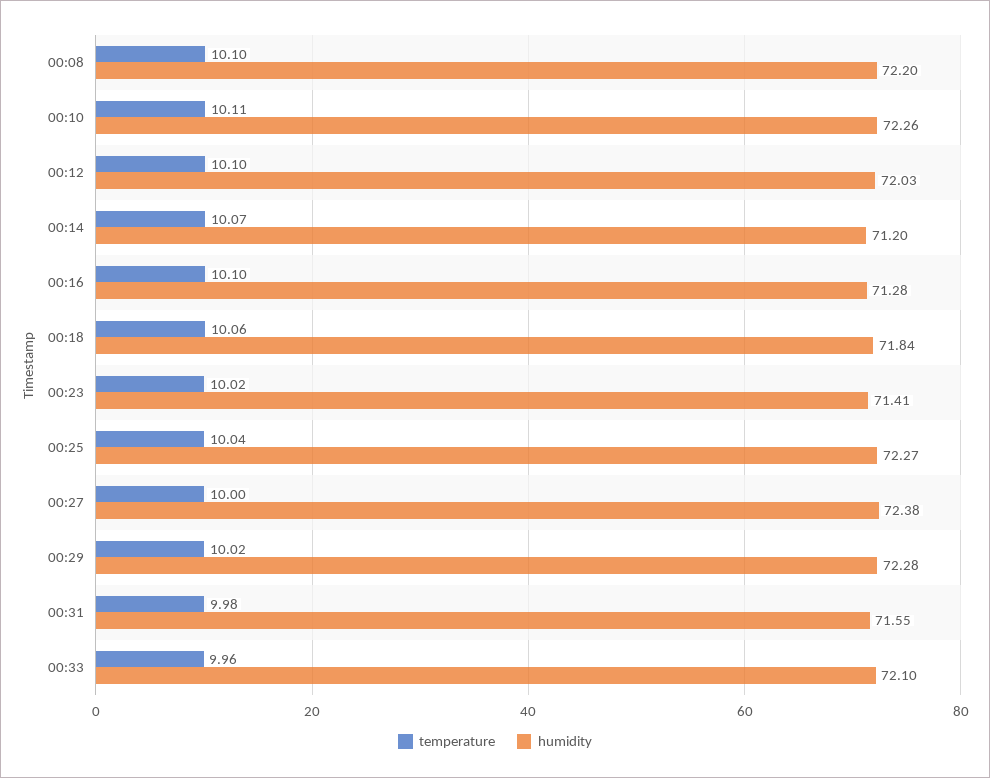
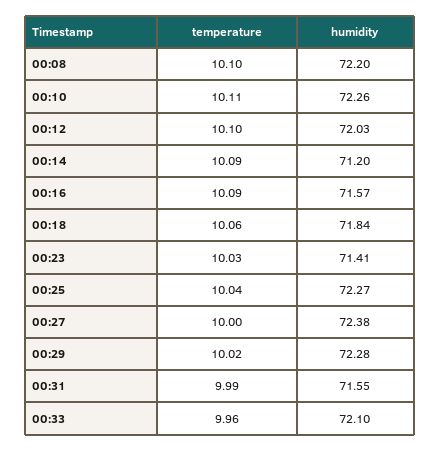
  {
    "temperature": {
      "00:08": 10.1,
      "00:10": 10.11,
      "00:12": 10.1,
-     "00:14": 10.07,
+     "00:14": 10.09,
-     "00:16": 10.1,
+     "00:16": 10.09,
      "00:18": 10.06,
-     "00:23": 10.02,
+     "00:23": 10.03,
      "00:25": 10.04,
      "00:27": 10,
      "00:29": 10.02,
-     "00:31": 9.98,
+     "00:31": 9.99,
      "00:33": 9.96
    },
    "humidity": {
      "00:08": 72.2,
      "00:10": 72.26,
      "00:12": 72.03,
      "00:14": 71.2,
-     "00:16": 71.28,
+     "00:16": 71.57,
      "00:18": 71.84,
      "00:23": 71.41,
      "00:25": 72.27,
      "00:27": 72.38,
      "00:29": 72.28,
      "00:31": 71.55,
      "00:33": 72.1
    }
  }

